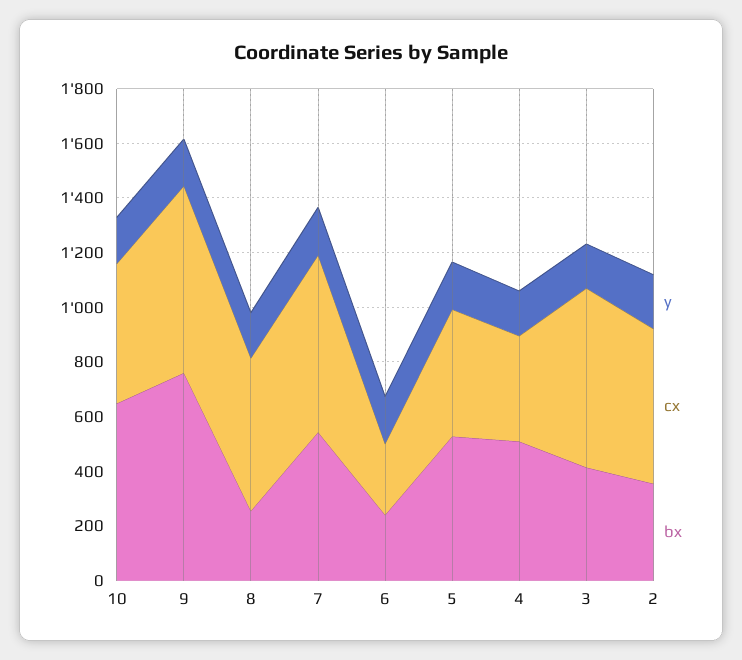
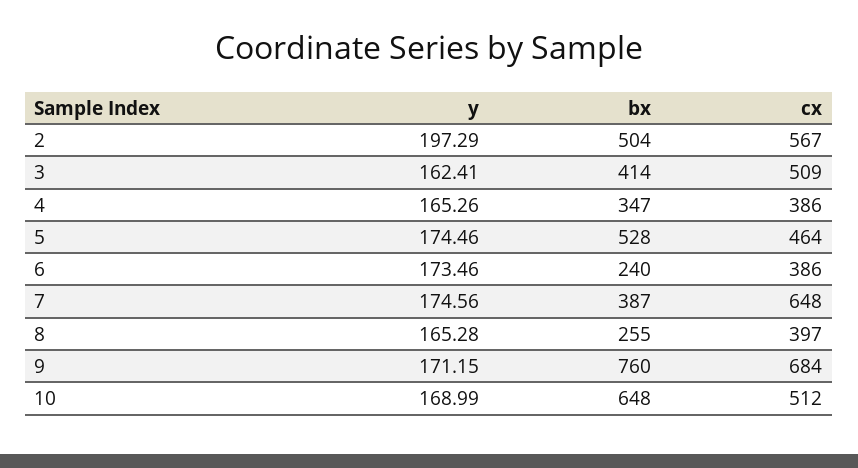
  {
    "y": {
      "10": 168.99,
      "9": 171.15,
      "8": 165.28,
      "7": 174.56,
      "6": 173.46,
      "5": 174.46,
      "4": 165.26,
      "3": 162.41,
      "2": 197.29
    },
    "cx": {
      "10": 512,
      "9": 684,
-     "8": 550,
+     "8": 397,
      "7": 648,
-     "6": 250,
+     "6": 386,
      "5": 464,
      "4": 386,
-     "3": 650,
+     "3": 509,
      "2": 567
    },
    "bx": {
      "10": 648,
      "9": 760,
      "8": 255,
-     "7": 550,
+     "7": 387,
      "6": 240,
      "5": 528,
-     "4": 500,
+     "4": 347,
      "3": 414,
-     "2": 350
+     "2": 504
    }
  }

